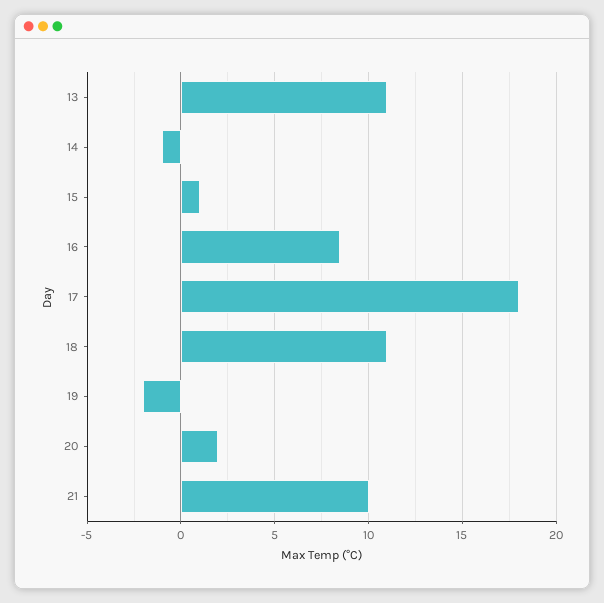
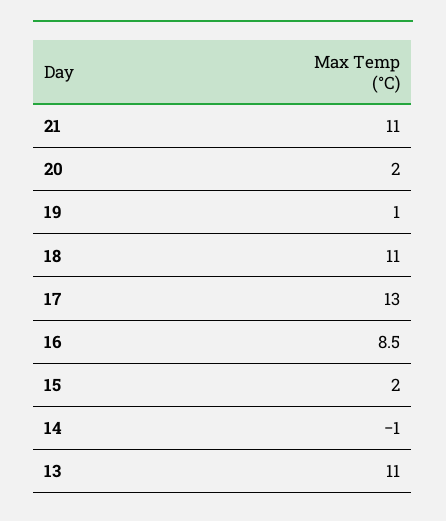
  {
    "13": 11,
    "14": -1,
-   "15": 1,
+   "15": 2,
    "16": 8.5,
-   "17": 18,
+   "17": 13,
    "18": 11,
-   "19": -2,
+   "19": 1,
    "20": 2,
-   "21": 10
+   "21": 11
  }

